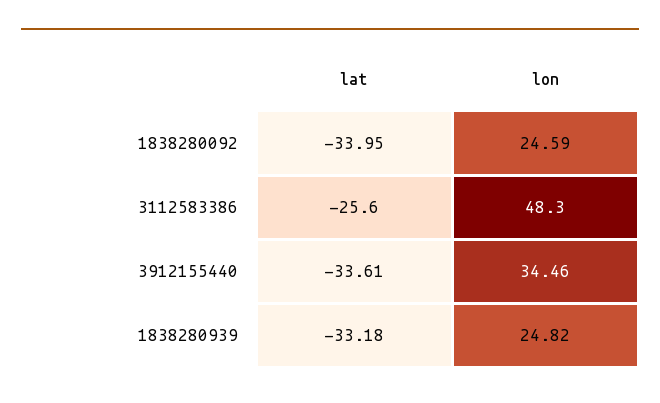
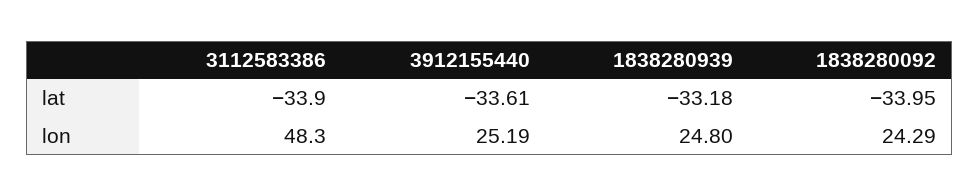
  {
    "lat": {
      "1838280092": -33.95,
-     "3112583386": -25.6,
+     "3112583386": -33.9,
      "3912155440": -33.61,
      "1838280939": -33.18
    },
    "lon": {
-     "1838280092": 24.59,
+     "1838280092": 24.29,
      "3112583386": 48.3,
-     "3912155440": 34.46,
+     "3912155440": 25.19,
-     "1838280939": 24.82
+     "1838280939": 24.8
    }
  }

